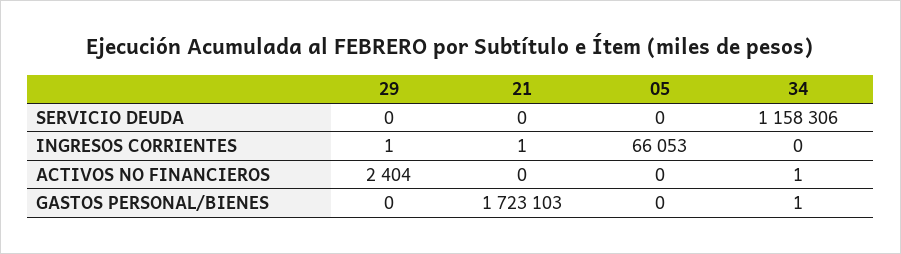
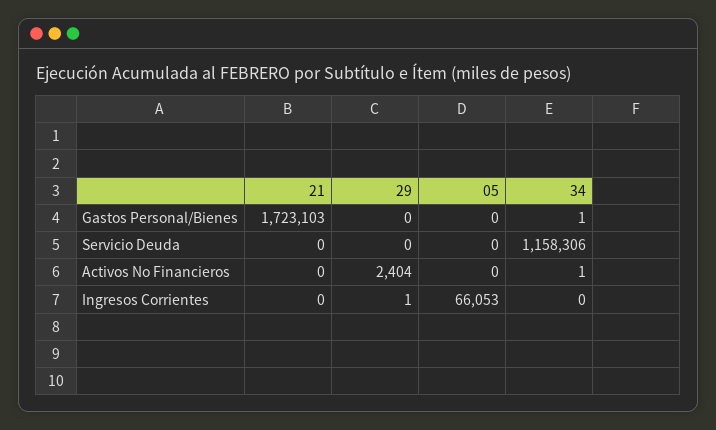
  {
    "29": {
      "SERVICIO DEUDA": 0,
      "INGRESOS CORRIENTES": 1,
      "ACTIVOS NO FINANCIEROS": 2404,
      "GASTOS PERSONAL/BIENES": 0
    },
    "21": {
      "SERVICIO DEUDA": 0,
-     "INGRESOS CORRIENTES": 1,
+     "INGRESOS CORRIENTES": 0,
      "ACTIVOS NO FINANCIEROS": 0,
      "GASTOS PERSONAL/BIENES": 1723103
    },
    "05": {
      "SERVICIO DEUDA": 0,
      "INGRESOS CORRIENTES": 66053,
      "ACTIVOS NO FINANCIEROS": 0,
      "GASTOS PERSONAL/BIENES": 0
    },
    "34": {
      "SERVICIO DEUDA": 1158306,
      "INGRESOS CORRIENTES": 0,
      "ACTIVOS NO FINANCIEROS": 1,
      "GASTOS PERSONAL/BIENES": 1
    }
  }

